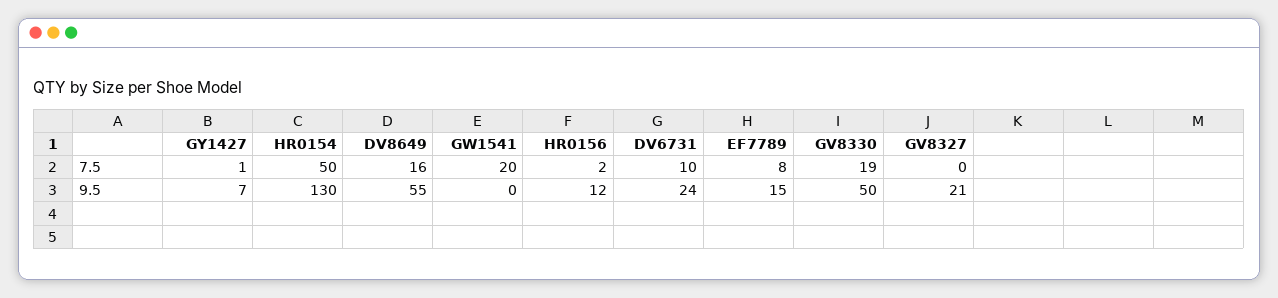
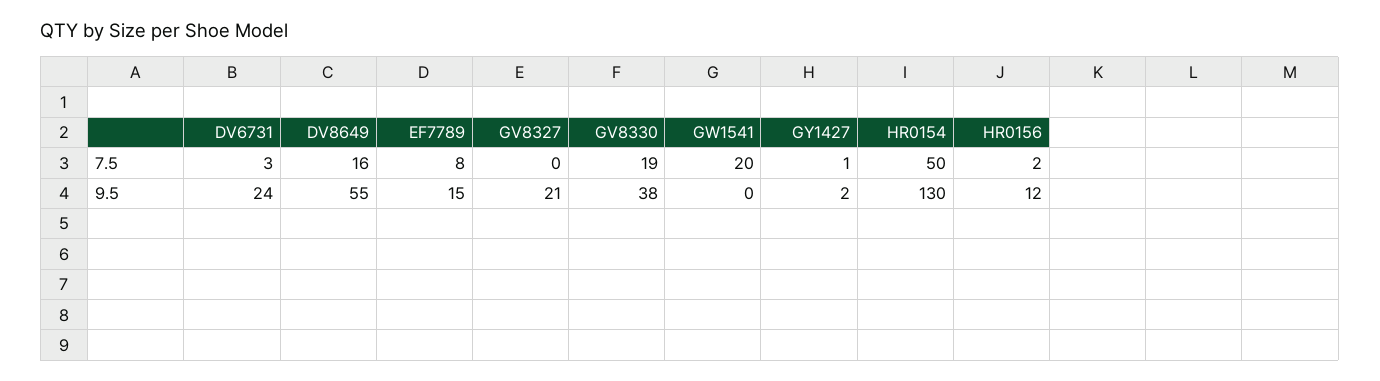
  {
    "GY1427": {
      "7.5": 1,
-     "9.5": 7
+     "9.5": 2
    },
    "HR0154": {
      "7.5": 50,
      "9.5": 130
    },
    "DV8649": {
      "7.5": 16,
      "9.5": 55
    },
    "GW1541": {
      "7.5": 20,
      "9.5": 0
    },
    "HR0156": {
      "7.5": 2,
      "9.5": 12
    },
    "DV6731": {
-     "7.5": 10,
+     "7.5": 3,
      "9.5": 24
    },
    "EF7789": {
      "7.5": 8,
      "9.5": 15
    },
    "GV8330": {
      "7.5": 19,
-     "9.5": 50
+     "9.5": 38
    },
    "GV8327": {
      "7.5": 0,
      "9.5": 21
    }
  }

